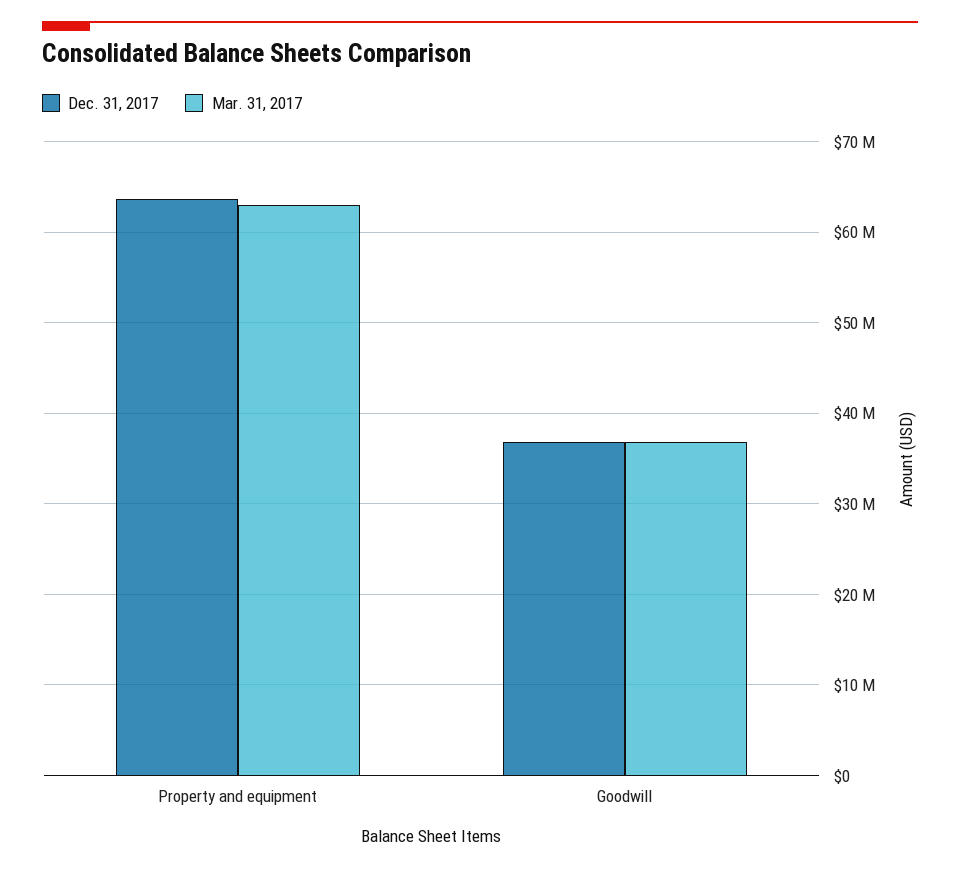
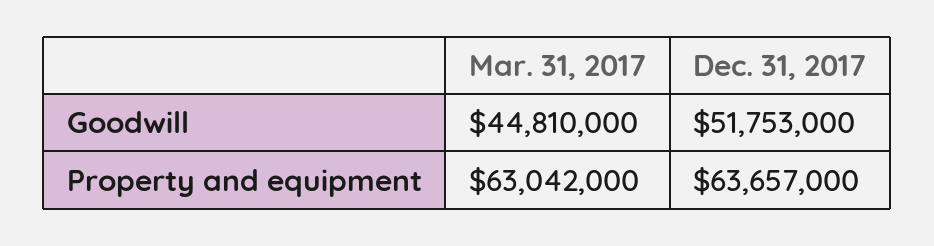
  {
    "Dec. 31, 2017": {
      "Property and equipment": 63657000,
-     "Goodwill": 37000000
+     "Goodwill": 51753000
    },
    "Mar. 31, 2017": {
      "Property and equipment": 63042000,
-     "Goodwill": 37000000
+     "Goodwill": 44810000
    }
  }

